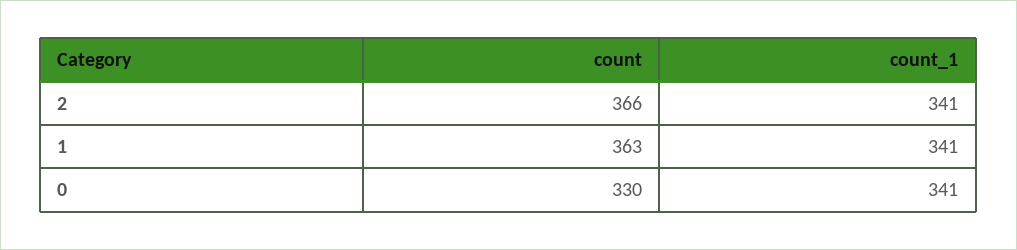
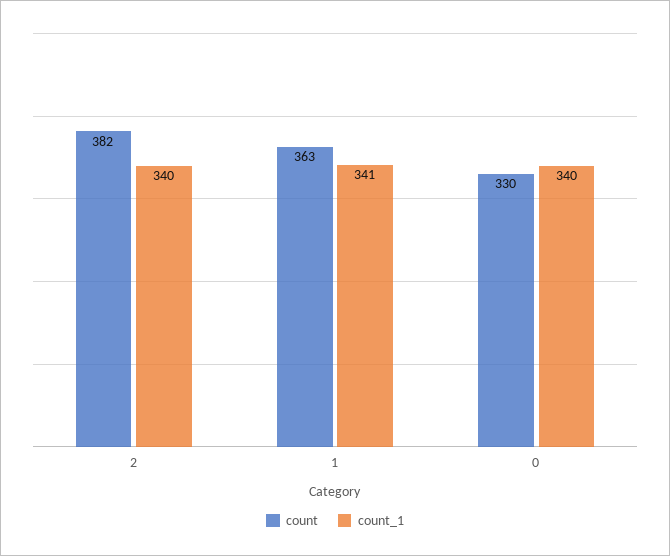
  {
    "count": {
-     "2": 366,
+     "2": 382,
      "1": 363,
      "0": 330
    },
    "count_1": {
-     "2": 341,
+     "2": 340,
      "1": 341,
-     "0": 341
+     "0": 340
    }
  }

